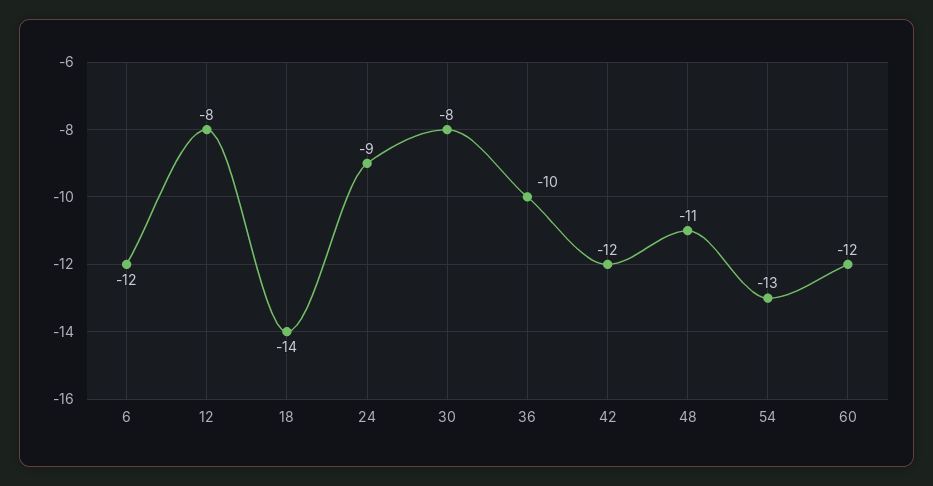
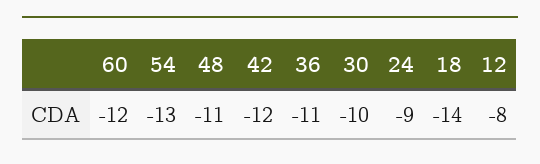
  {
-   "6": -12,
    "12": -8,
    "18": -14,
    "24": -9,
-   "30": -8,
+   "30": -10,
-   "36": -10,
+   "36": -11,
    "42": -12,
    "48": -11,
    "54": -13,
    "60": -12
  }

